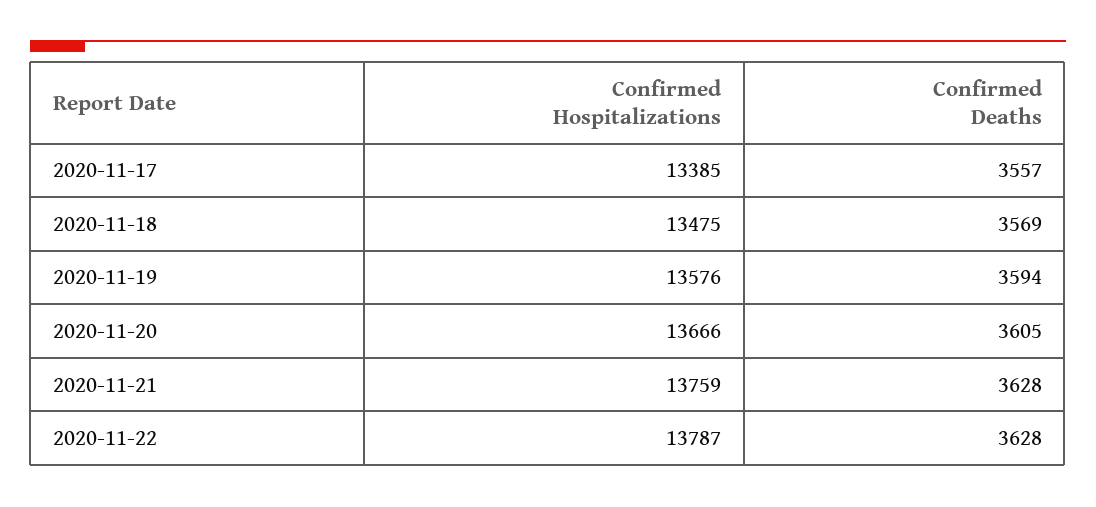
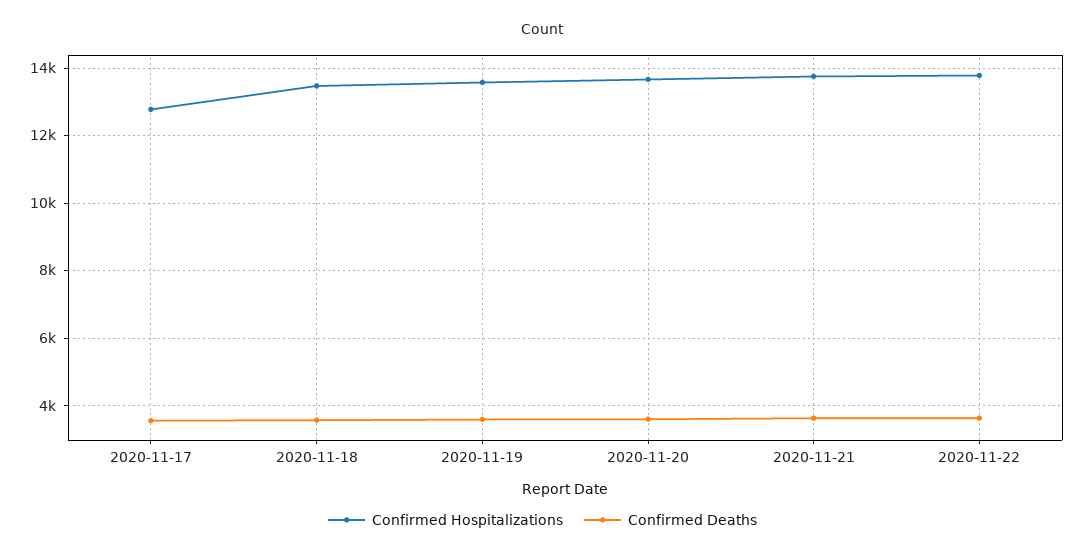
  {
    "Confirmed Hospitalizations": {
-     "2020-11-17": 13385,
+     "2020-11-17": 12800,
      "2020-11-18": 13475,
      "2020-11-19": 13576,
      "2020-11-20": 13666,
      "2020-11-21": 13759,
      "2020-11-22": 13787
    },
    "Confirmed Deaths": {
      "2020-11-17": 3557,
      "2020-11-18": 3569,
      "2020-11-19": 3594,
      "2020-11-20": 3605,
      "2020-11-21": 3628,
      "2020-11-22": 3628
    }
  }

